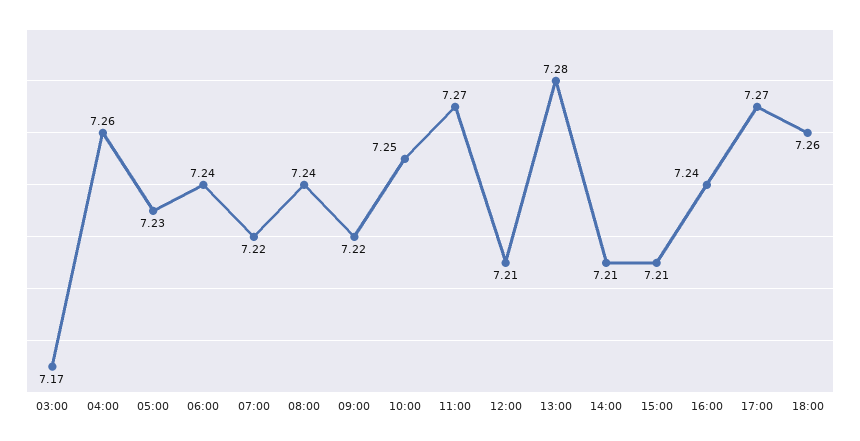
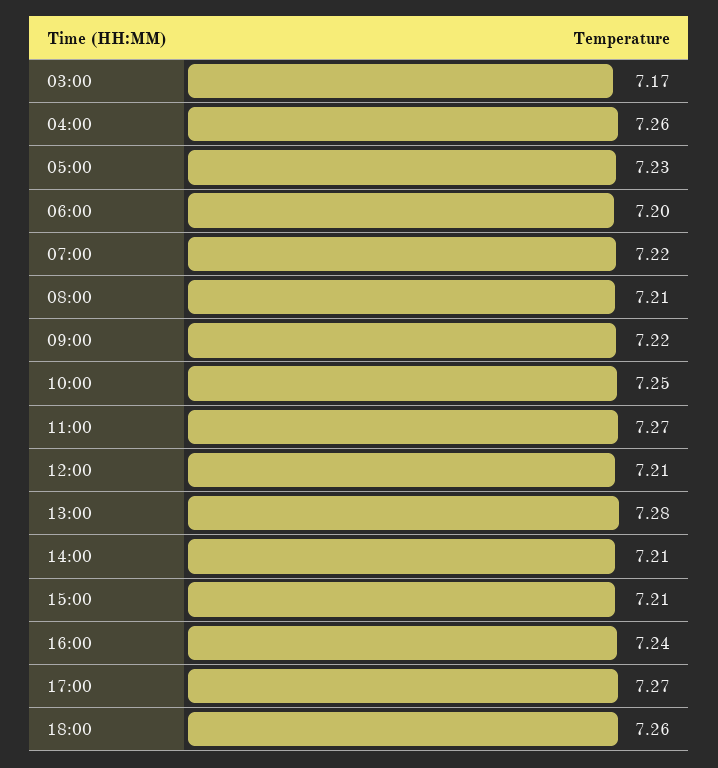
  {
    "03:00": 7.17,
    "04:00": 7.26,
    "05:00": 7.23,
-   "06:00": 7.24,
+   "06:00": 7.2,
    "07:00": 7.22,
-   "08:00": 7.24,
+   "08:00": 7.21,
    "09:00": 7.22,
    "10:00": 7.25,
    "11:00": 7.27,
    "12:00": 7.21,
    "13:00": 7.28,
    "14:00": 7.21,
    "15:00": 7.21,
    "16:00": 7.24,
    "17:00": 7.27,
    "18:00": 7.26
  }

